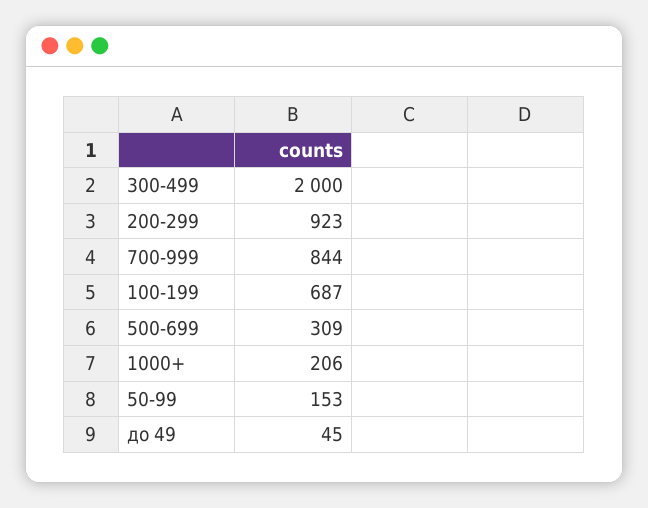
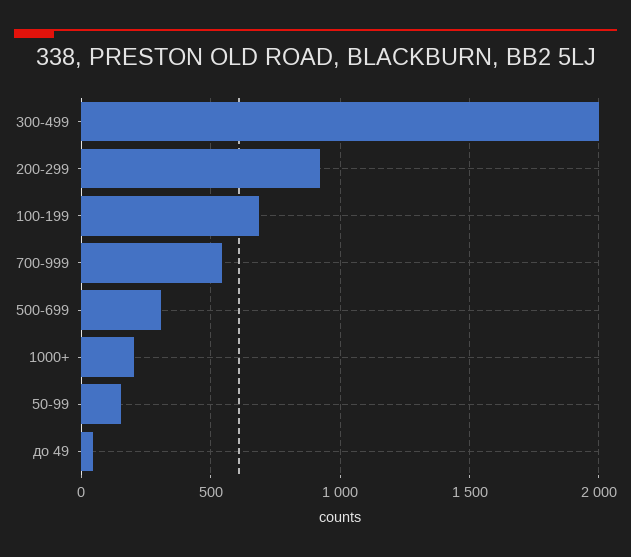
  {
    "300-499": 2000,
    "200-299": 923,
-   "700-999": 844,
+   "700-999": 550,
    "100-199": 687,
    "500-699": 309,
    "1000+": 206,
    "50-99": 153,
    "до 49": 45
  }

